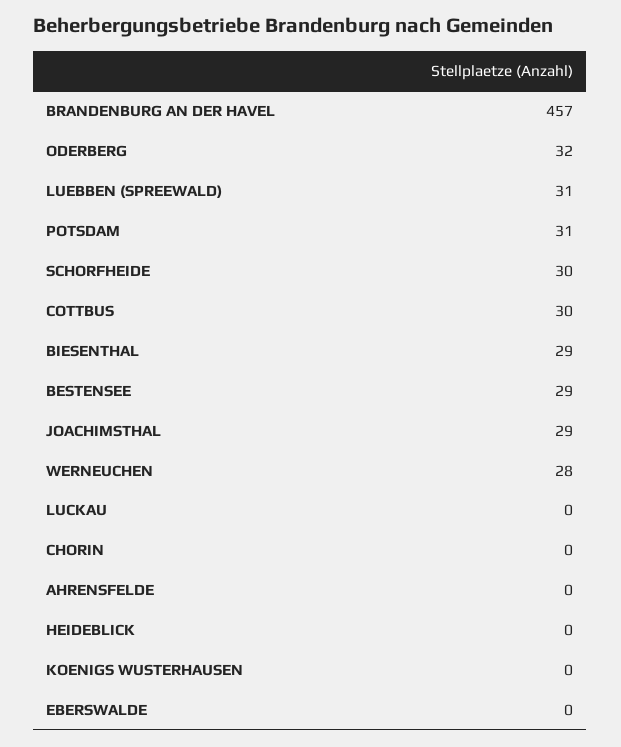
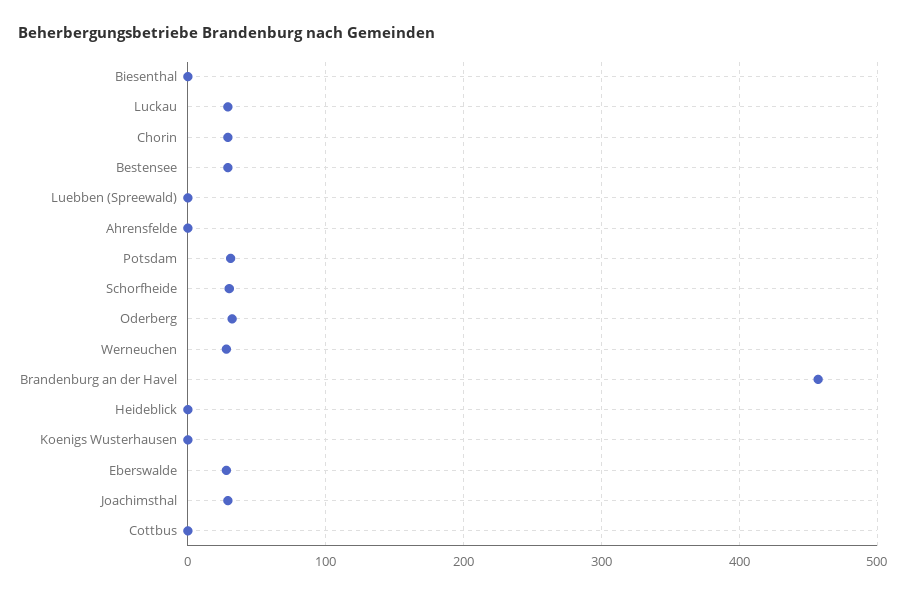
  {
    "BRANDENBURG AN DER HAVEL": 457,
    "ODERBERG": 32,
-   "LUEBBEN (SPREEWALD)": 31,
+   "LUEBBEN (SPREEWALD)": 0,
    "POTSDAM": 31,
    "SCHORFHEIDE": 30,
-   "COTTBUS": 30,
+   "COTTBUS": 0,
-   "BIESENTHAL": 29,
+   "BIESENTHAL": 0,
    "BESTENSEE": 29,
    "JOACHIMSTHAL": 29,
    "WERNEUCHEN": 28,
-   "LUCKAU": 0,
+   "LUCKAU": 30,
-   "CHORIN": 0,
+   "CHORIN": 30,
    "AHRENSFELDE": 0,
    "HEIDEBLICK": 0,
    "KOENIGS WUSTERHAUSEN": 0,
-   "EBERSWALDE": 0
+   "EBERSWALDE": 30
  }

